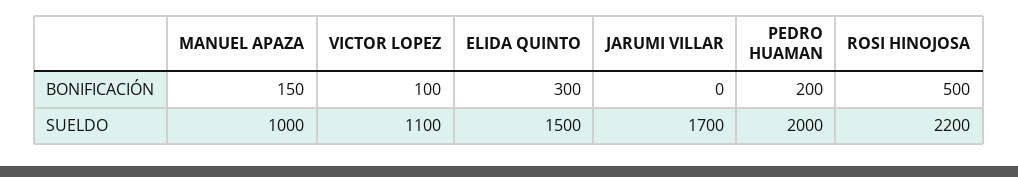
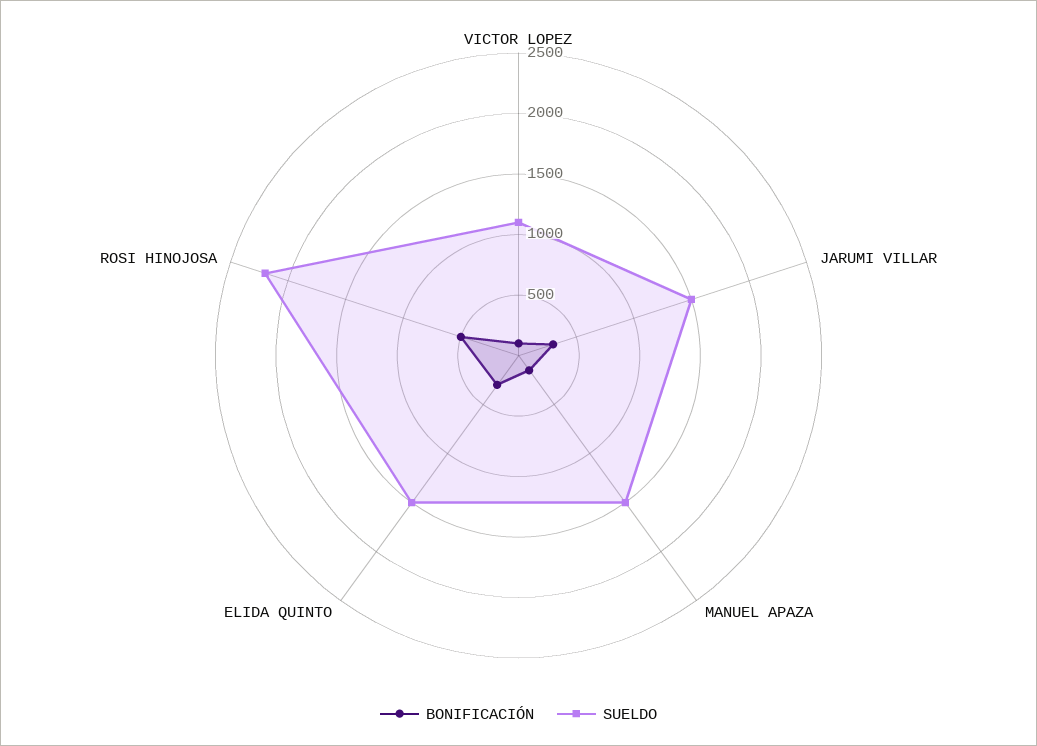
  {
    "BONIFICACIÓN": {
      "MANUEL APAZA": 150,
      "VICTOR LOPEZ": 100,
      "ELIDA QUINTO": 300,
-     "JARUMI VILLAR": 0,
+     "JARUMI VILLAR": 300,
-     "PEDRO HUAMAN": 200,
      "ROSI HINOJOSA": 500
    },
    "SUELDO": {
-     "MANUEL APAZA": 1000,
+     "MANUEL APAZA": 1500,
      "VICTOR LOPEZ": 1100,
      "ELIDA QUINTO": 1500,
-     "JARUMI VILLAR": 1700,
+     "JARUMI VILLAR": 1500,
-     "PEDRO HUAMAN": 2000,
      "ROSI HINOJOSA": 2200
    }
  }

